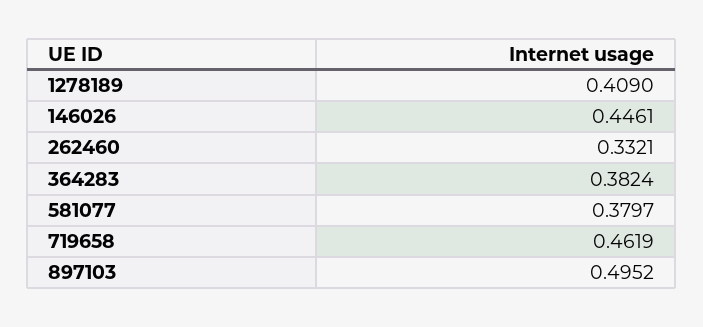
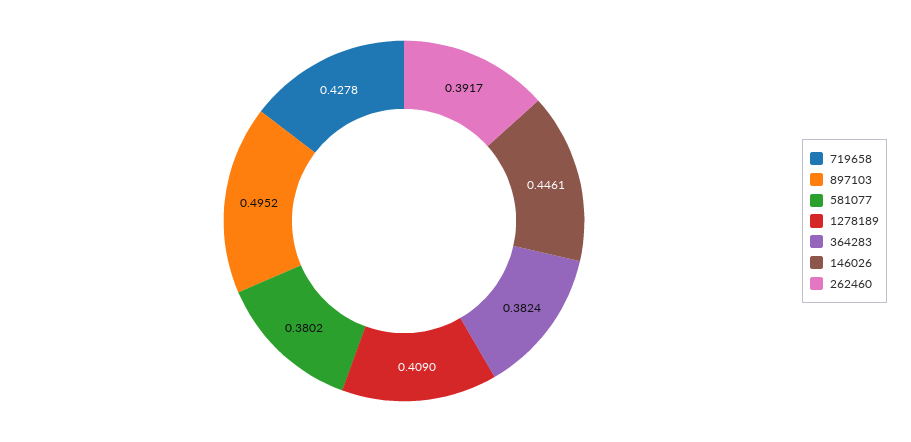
  {
    "1278189": 0.409,
    "146026": 0.4461,
-   "262460": 0.3321,
+   "262460": 0.3917,
    "364283": 0.3824,
-   "581077": 0.3797,
+   "581077": 0.3802,
-   "719658": 0.4619,
+   "719658": 0.4278,
    "897103": 0.4952
  }

